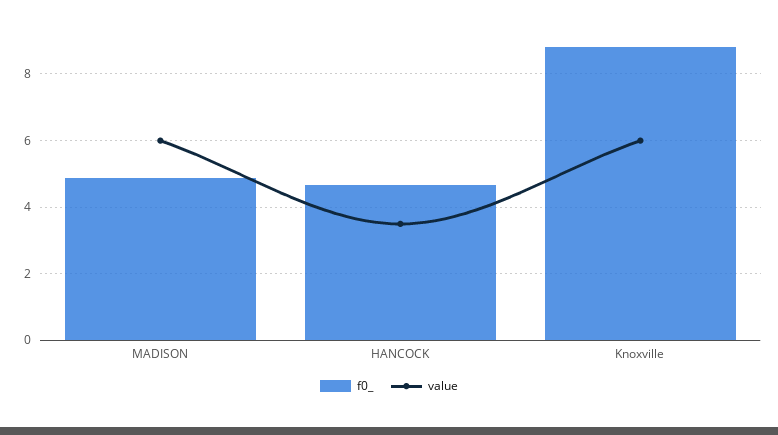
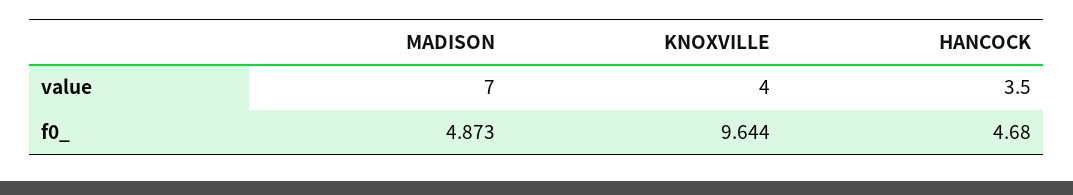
  {
    "f0_": {
      "MADISON": 4.873,
      "HANCOCK": 4.68,
-     "Knoxville": 8.8
+     "Knoxville": 9.644
    },
    "value": {
-     "MADISON": 6,
+     "MADISON": 7,
      "HANCOCK": 3.5,
-     "Knoxville": 6
+     "Knoxville": 4
    }
  }

